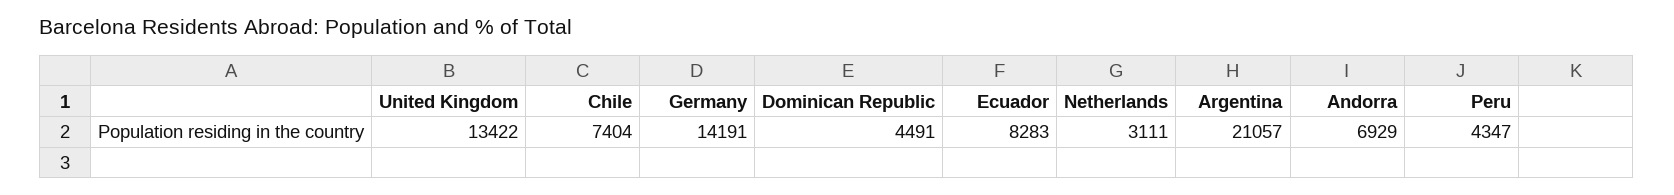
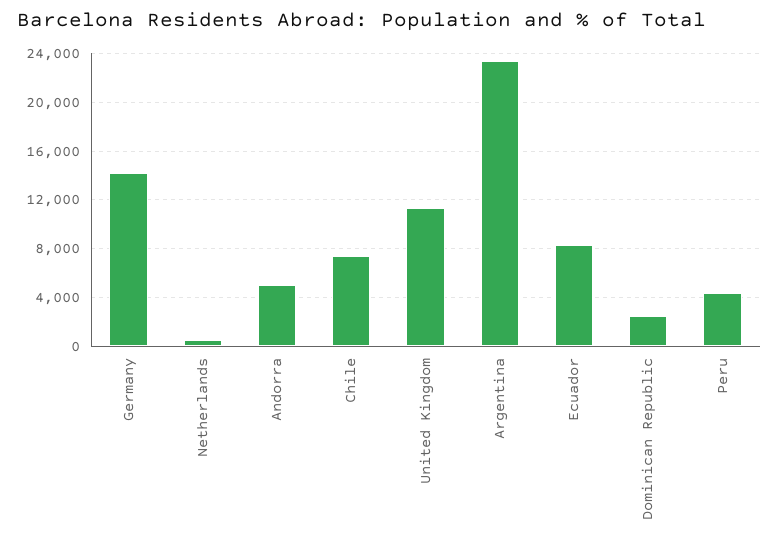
  {
-   "United Kingdom": 13422,
+   "United Kingdom": 11500,
    "Chile": 7404,
    "Germany": 14191,
-   "Dominican Republic": 4491,
+   "Dominican Republic": 2500,
    "Ecuador": 8283,
-   "Netherlands": 3111,
+   "Netherlands": 500,
-   "Argentina": 21057,
+   "Argentina": 23500,
-   "Andorra": 6929,
+   "Andorra": 5000,
    "Peru": 4347
  }

